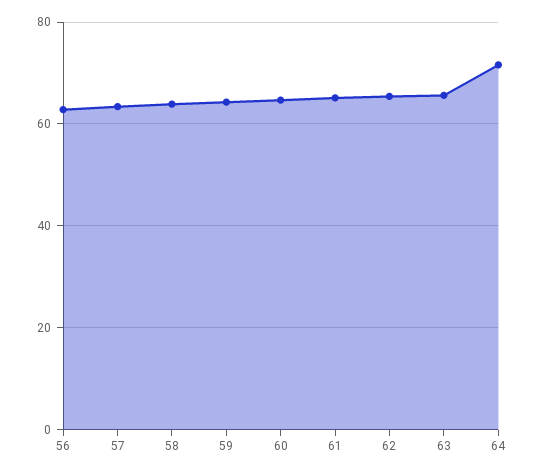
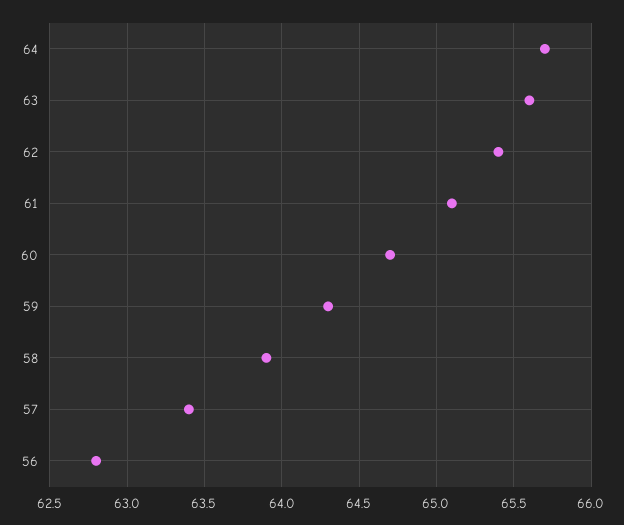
  {
    "56": 62.8,
    "57": 63.4,
    "58": 63.9,
    "59": 64.3,
    "60": 64.7,
    "61": 65.1,
    "62": 65.4,
    "63": 65.6,
-   "64": 72
+   "64": 65.7
  }

